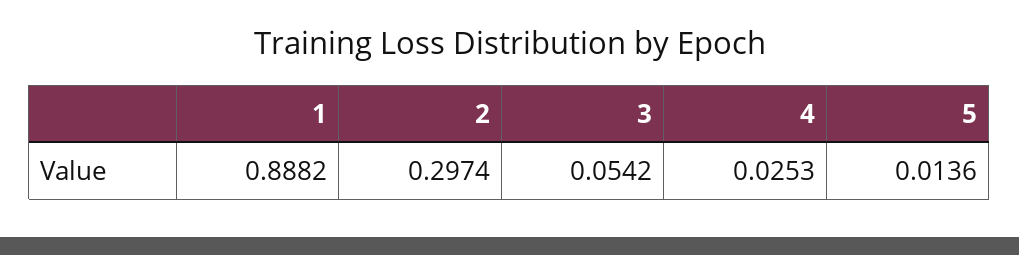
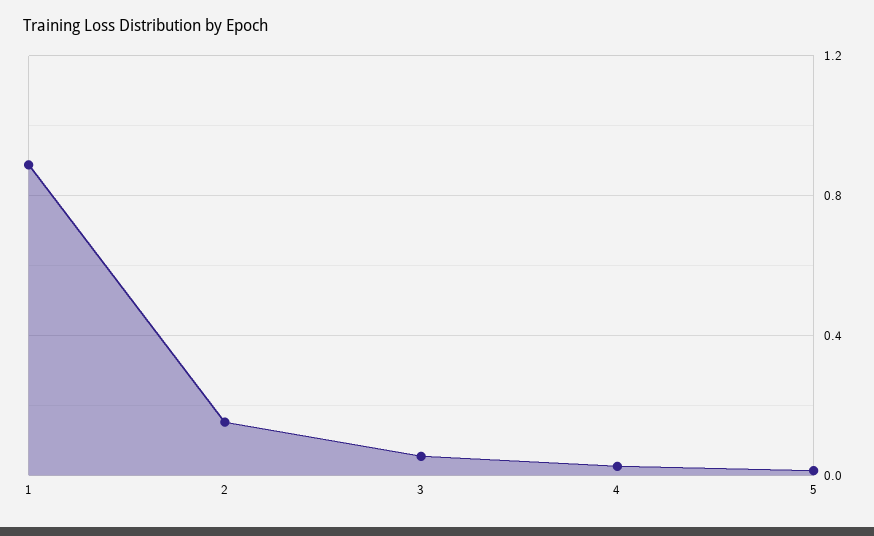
  {
    "1": 0.8882,
-   "2": 0.2974,
+   "2": 0.15,
    "3": 0.0542,
    "4": 0.0253,
    "5": 0.0136
  }

